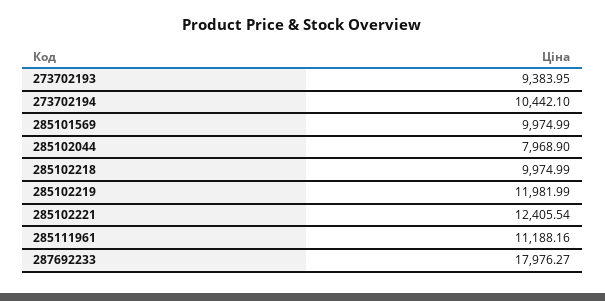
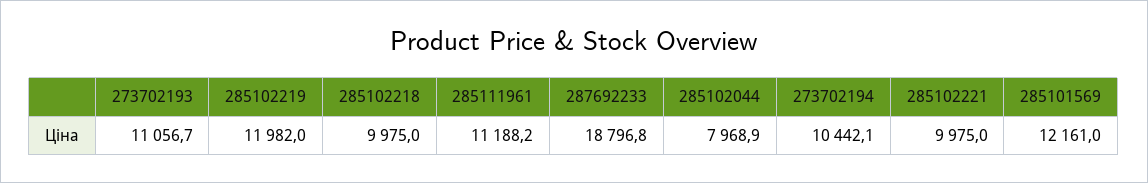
  {
-   "273702193": 9383.95,
+   "273702193": 11056.7,
    "273702194": 10442.1,
-   "285101569": 9974.99,
+   "285101569": 12161,
    "285102044": 7968.9,
    "285102218": 9974.99,
    "285102219": 11981.99,
-   "285102221": 12405.54,
+   "285102221": 9975,
    "285111961": 11188.16,
-   "287692233": 17976.27
+   "287692233": 18796.8
  }

